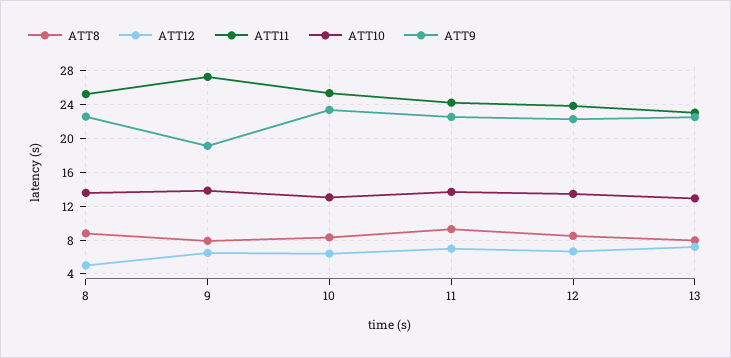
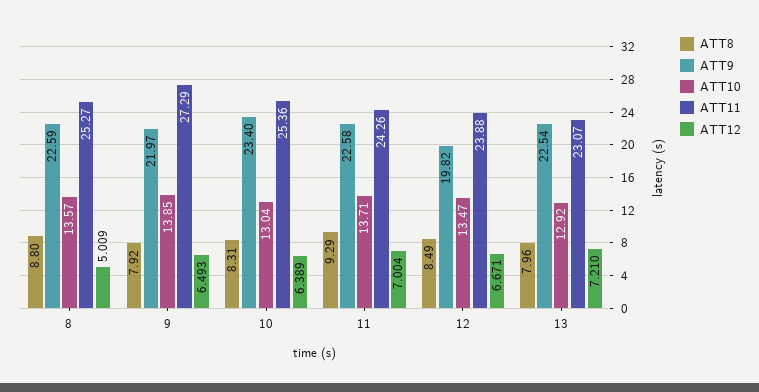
  {
    "ATT8": {
      "8": 8.8,
      "9": 7.92,
      "10": 8.31,
      "11": 9.29,
      "12": 8.49,
      "13": 7.96
    },
    "ATT12": {
      "8": 5.009,
      "9": 6.493,
      "10": 6.389,
      "11": 7.004,
      "12": 6.671,
      "13": 7.21
    },
    "ATT11": {
      "8": 25.27,
      "9": 27.29,
      "10": 25.36,
      "11": 24.26,
      "12": 23.88,
      "13": 23.07
    },
    "ATT10": {
      "8": 13.57,
      "9": 13.85,
      "10": 13.04,
      "11": 13.71,
      "12": 13.47,
      "13": 12.92
    },
    "ATT9": {
      "8": 22.59,
-     "9": 19,
+     "9": 21.97,
      "10": 23.4,
      "11": 22.58,
-     "12": 22,
+     "12": 19.82,
      "13": 22.54
    }
  }

